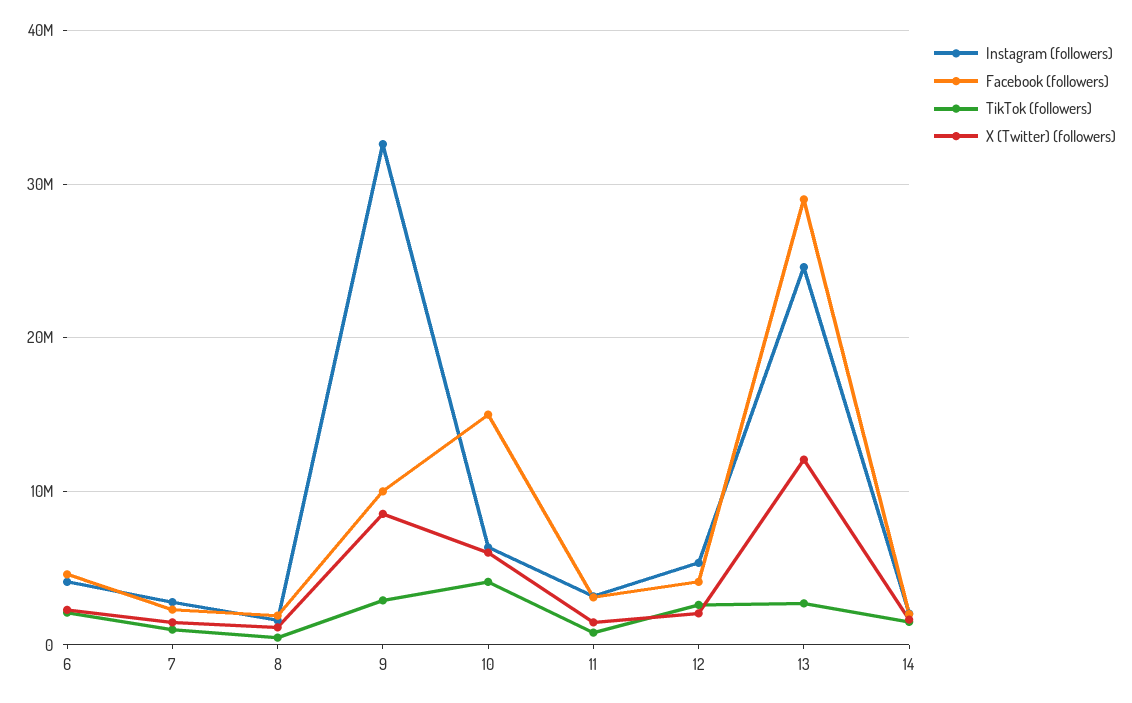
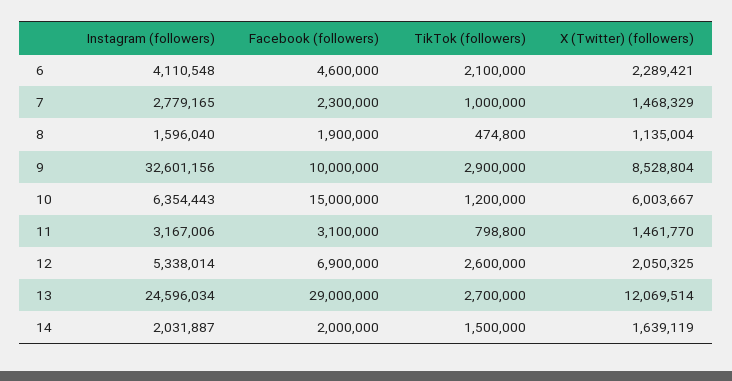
  {
    "Instagram (followers)": {
      "6": 4110548,
      "7": 2779165,
      "8": 1596040,
      "9": 32601156,
      "10": 6354443,
      "11": 3167006,
      "12": 5338014,
      "13": 24596034,
      "14": 2031887
    },
    "Facebook (followers)": {
      "6": 4600000,
      "7": 2300000,
      "8": 1900000,
      "9": 10000000,
      "10": 15000000,
      "11": 3100000,
-     "12": 4000000,
+     "12": 6900000,
      "13": 29000000,
      "14": 2000000
    },
    "TikTok (followers)": {
      "6": 2100000,
      "7": 1000000,
      "8": 474800,
      "9": 2900000,
-     "10": 4000000,
+     "10": 1200000,
      "11": 798800,
      "12": 2600000,
      "13": 2700000,
      "14": 1500000
    },
    "X (Twitter) (followers)": {
      "6": 2289421,
      "7": 1468329,
      "8": 1135004,
      "9": 8528804,
      "10": 6003667,
      "11": 1461770,
      "12": 2050325,
      "13": 12069514,
      "14": 1639119
    }
  }

